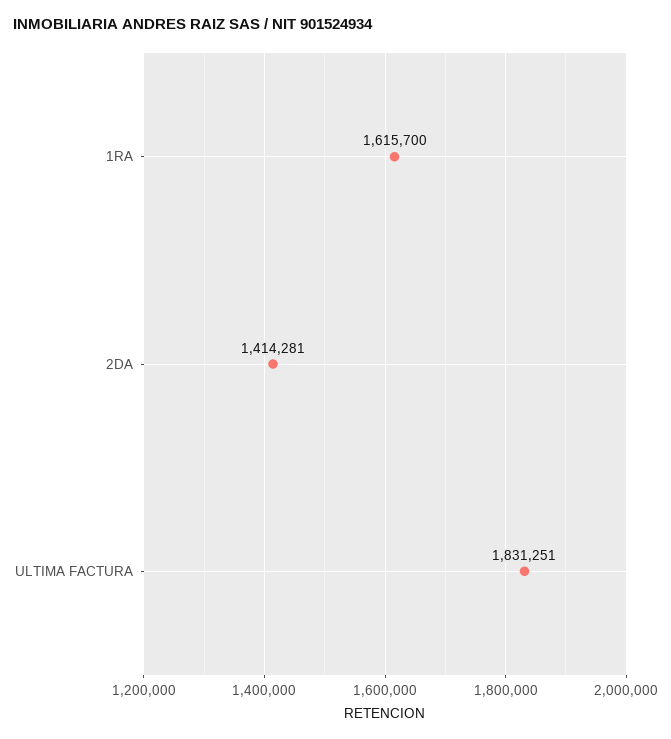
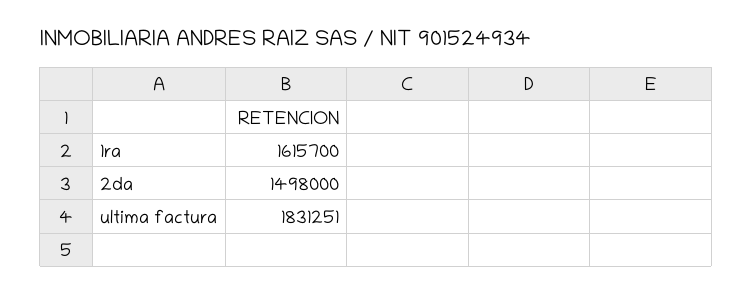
  {
    "1RA": 1615700,
-   "2DA": 1414281,
+   "2DA": 1498000,
    "ULTIMA FACTURA": 1831251
  }

